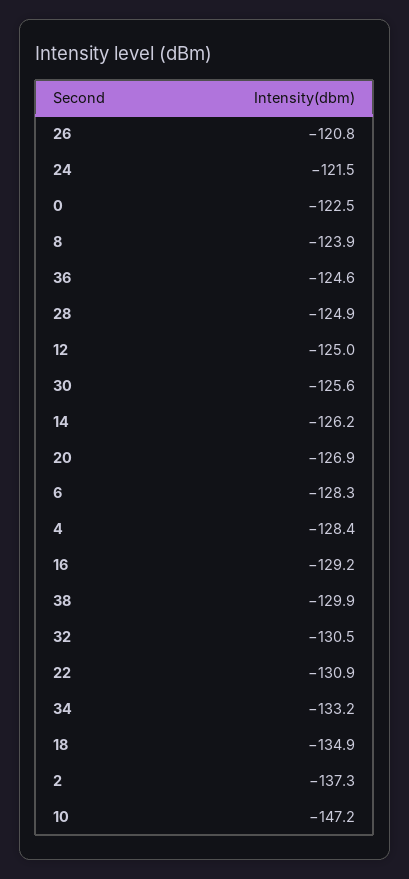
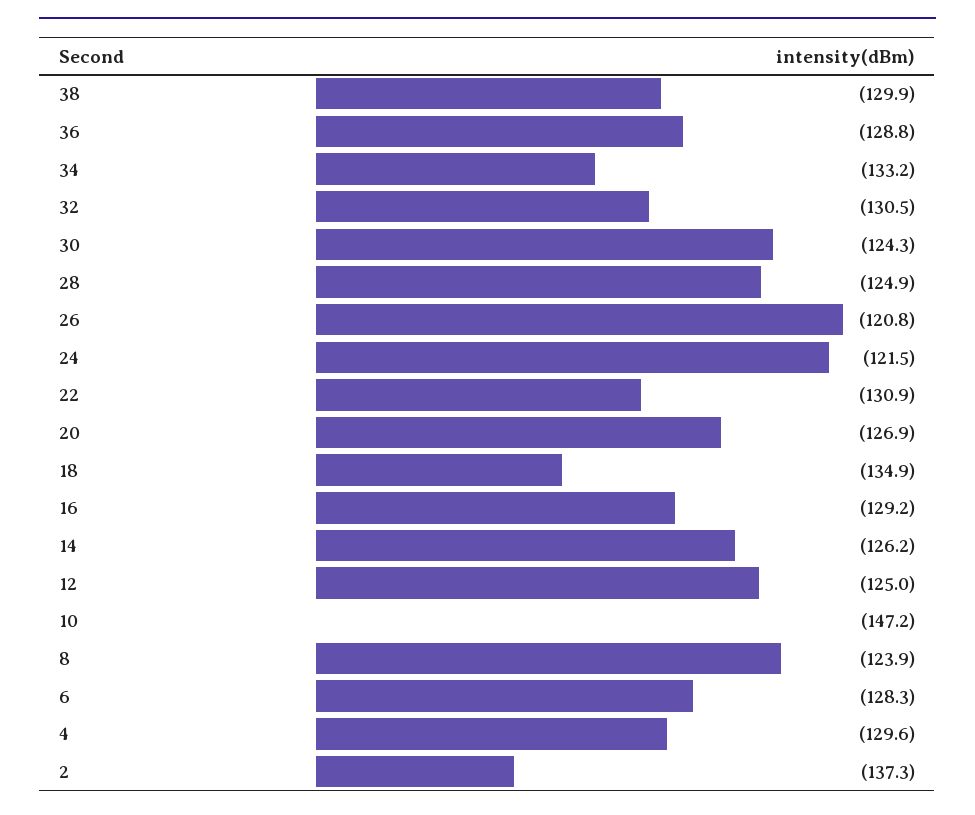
  {
    "26": -120.8,
    "24": -121.5,
-   "0": -122.5,
    "8": -123.9,
-   "36": -124.6,
+   "36": -128.8,
    "28": -124.9,
    "12": -125,
-   "30": -125.6,
+   "30": -124.3,
    "14": -126.2,
    "20": -126.9,
    "6": -128.3,
-   "4": -128.4,
+   "4": -129.6,
    "16": -129.2,
    "38": -129.9,
    "32": -130.5,
    "22": -130.9,
    "34": -133.2,
    "18": -134.9,
    "2": -137.3,
    "10": -147.2
  }

